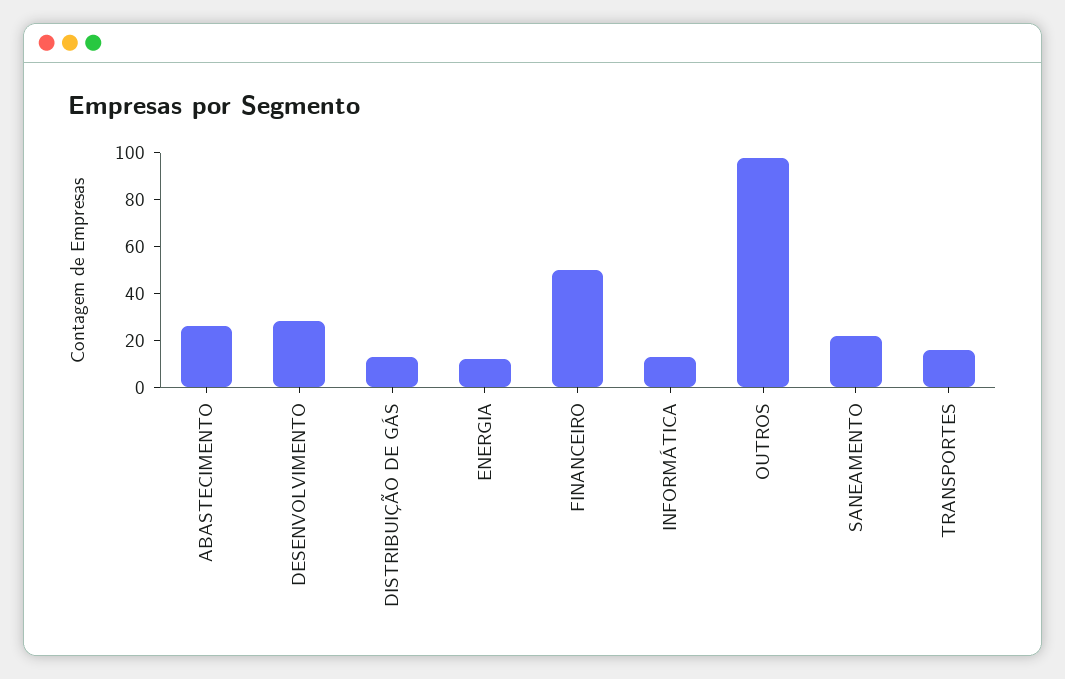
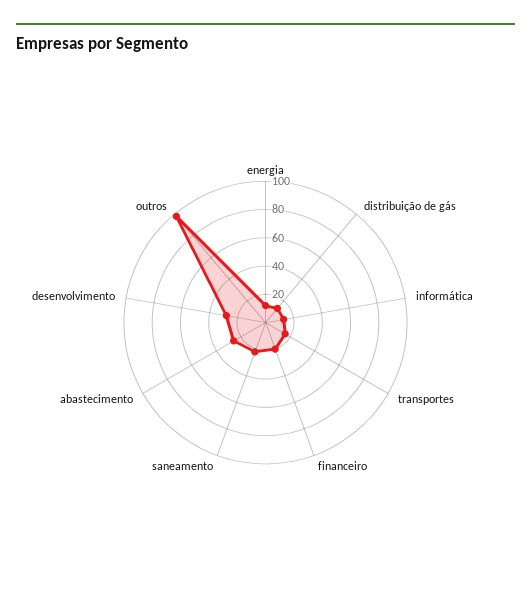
  {
    "ABASTECIMENTO": 25,
    "DESENVOLVIMENTO": 30,
    "DISTRIBUIÇÃO DE GÁS": 15,
    "ENERGIA": 10,
-   "FINANCEIRO": 50,
+   "FINANCEIRO": 20,
    "INFORMÁTICA": 15,
    "OUTROS": 100,
    "SANEAMENTO": 20,
    "TRANSPORTES": 15
  }

